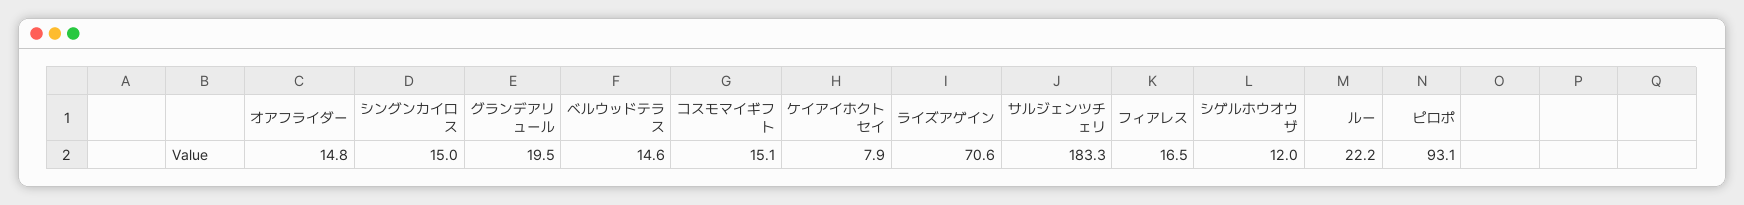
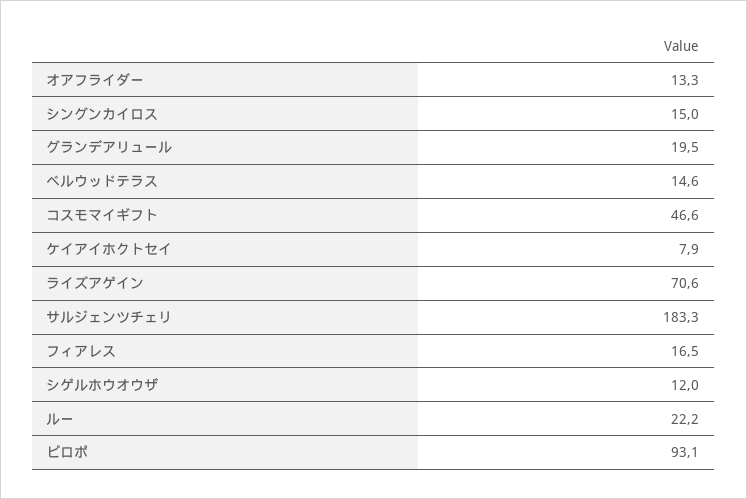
  {
-   "オアフライダー": 14.8,
+   "オアフライダー": 13.3,
    "シングンカイロス": 15,
    "グランデアリュール": 19.5,
    "ベルウッドテラス": 14.6,
-   "コスモマイギフト": 15.1,
+   "コスモマイギフト": 46.6,
    "ケイアイホクトセイ": 7.9,
    "ライズアゲイン": 70.6,
    "サルジェンツチェリ": 183.3,
    "フィアレス": 16.5,
    "シゲルホウオウザ": 12,
    "ルー": 22.2,
    "ピロポ": 93.1
  }

